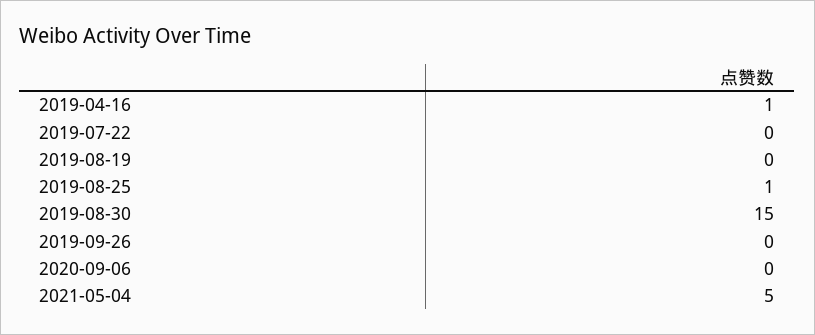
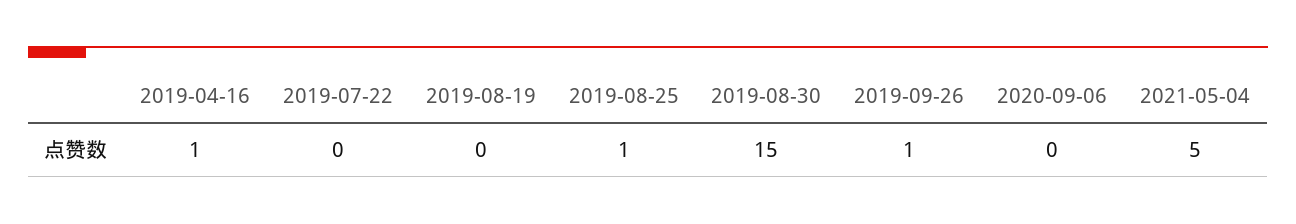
  {
    "2019-04-16": 1,
    "2019-07-22": 0,
    "2019-08-19": 0,
    "2019-08-25": 1,
    "2019-08-30": 15,
-   "2019-09-26": 0,
+   "2019-09-26": 1,
    "2020-09-06": 0,
    "2021-05-04": 5
  }

